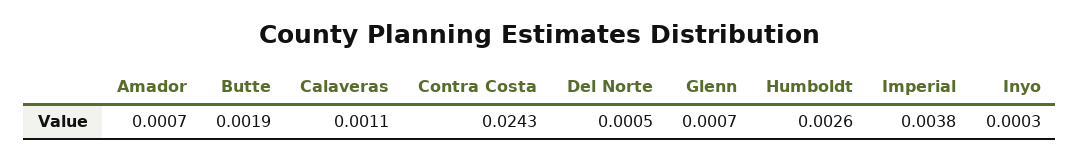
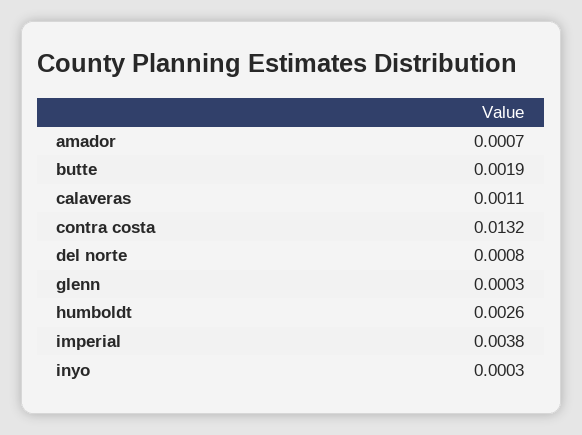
  {
    "Amador": 0.0007,
    "Butte": 0.0019,
    "Calaveras": 0.0011,
-   "Contra Costa": 0.0243,
+   "Contra Costa": 0.0132,
-   "Del Norte": 0.0005,
+   "Del Norte": 0.0008,
-   "Glenn": 0.0007,
+   "Glenn": 0.0003,
    "Humboldt": 0.0026,
    "Imperial": 0.0038,
    "Inyo": 0.0003
  }

